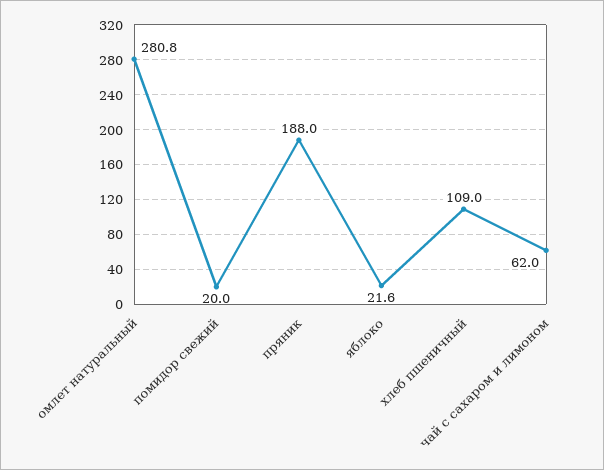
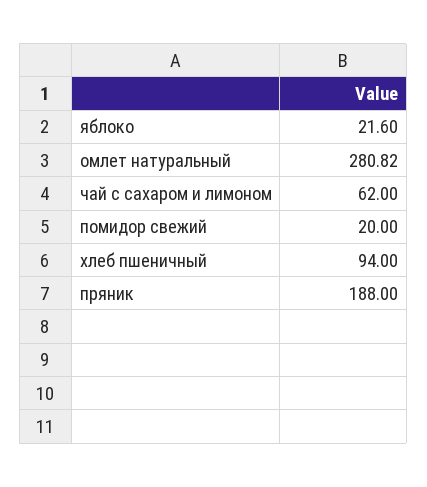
  {
    "омлет натуральный": 280.82,
    "помидор свежий": 20,
    "пряник": 188,
    "яблоко": 21.6,
-   "хлеб пшеничный": 109,
+   "хлеб пшеничный": 94,
    "чай с сахаром и лимоном": 62
  }

